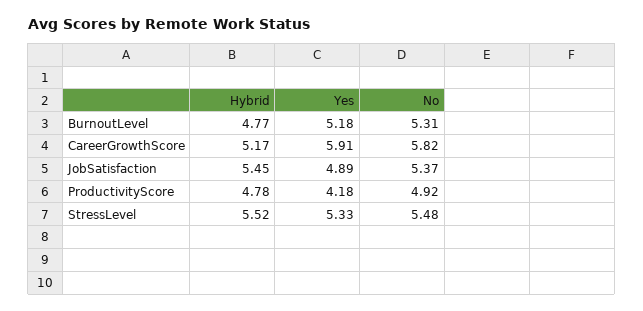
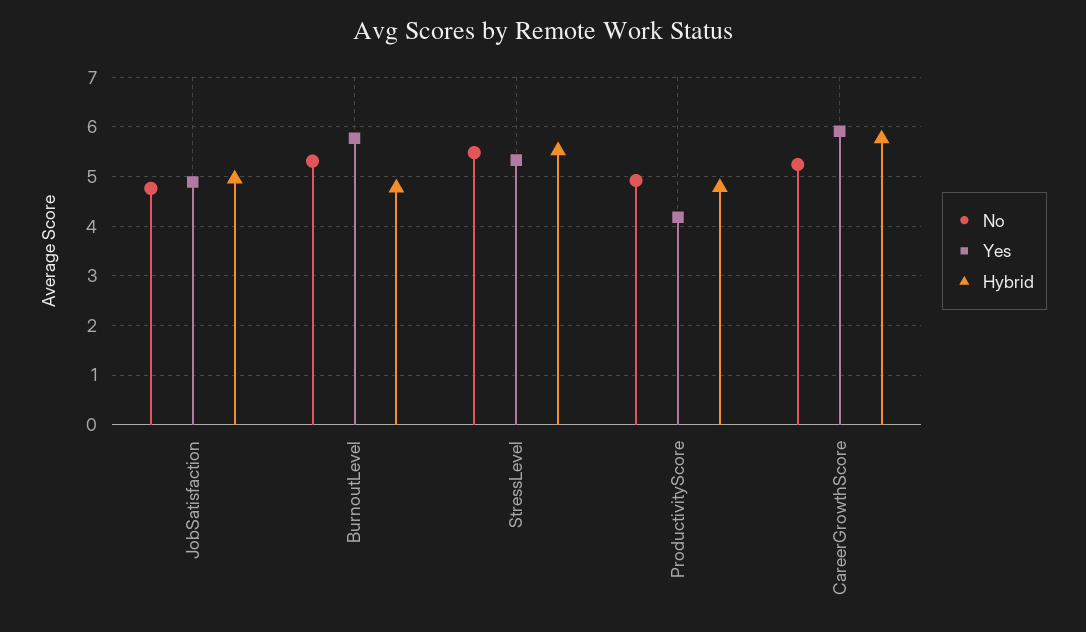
  {
    "Hybrid": {
      "BurnoutLevel": 4.77,
-     "CareerGrowthScore": 5.17,
+     "CareerGrowthScore": 5.8,
-     "JobSatisfaction": 5.45,
+     "JobSatisfaction": 5,
      "ProductivityScore": 4.78,
      "StressLevel": 5.52
    },
    "Yes": {
-     "BurnoutLevel": 5.18,
+     "BurnoutLevel": 5.8,
      "CareerGrowthScore": 5.91,
      "JobSatisfaction": 4.89,
      "ProductivityScore": 4.18,
      "StressLevel": 5.33
    },
    "No": {
      "BurnoutLevel": 5.31,
-     "CareerGrowthScore": 5.82,
+     "CareerGrowthScore": 5.2,
-     "JobSatisfaction": 5.37,
+     "JobSatisfaction": 4.8,
      "ProductivityScore": 4.92,
      "StressLevel": 5.48
    }
  }

